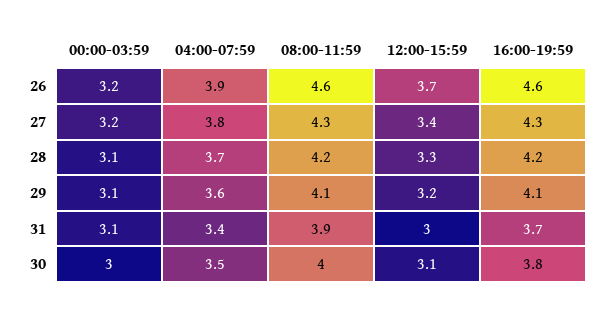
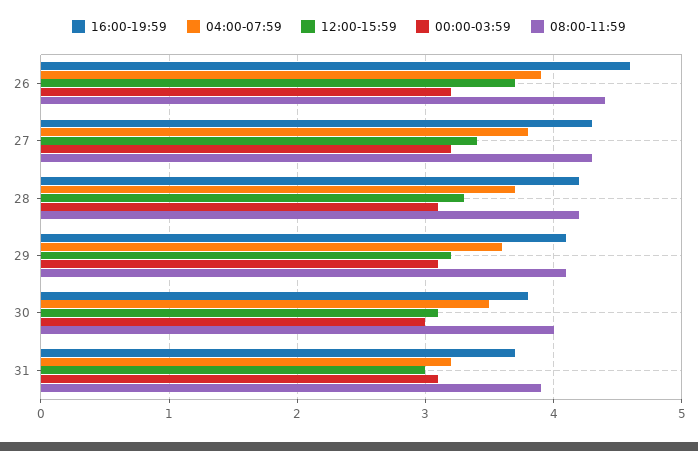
  {
    "00:00-03:59": {
      "26": 3.2,
      "27": 3.2,
      "28": 3.1,
      "29": 3.1,
      "31": 3.1,
      "30": 3
    },
    "04:00-07:59": {
      "26": 3.9,
      "27": 3.8,
      "28": 3.7,
      "29": 3.6,
-     "31": 3.4,
+     "31": 3.2,
      "30": 3.5
    },
    "08:00-11:59": {
-     "26": 4.6,
+     "26": 4.4,
      "27": 4.3,
      "28": 4.2,
      "29": 4.1,
      "31": 3.9,
      "30": 4
    },
    "12:00-15:59": {
      "26": 3.7,
      "27": 3.4,
      "28": 3.3,
      "29": 3.2,
      "31": 3,
      "30": 3.1
    },
    "16:00-19:59": {
      "26": 4.6,
      "27": 4.3,
      "28": 4.2,
      "29": 4.1,
      "31": 3.7,
      "30": 3.8
    }
  }

